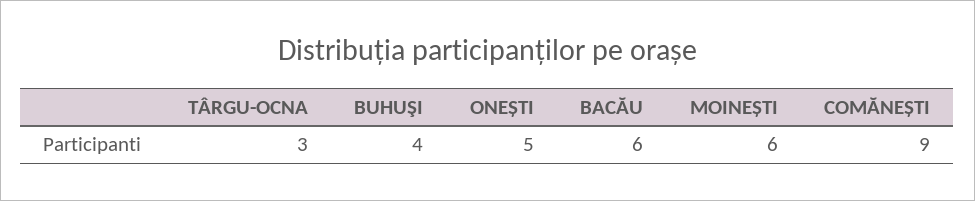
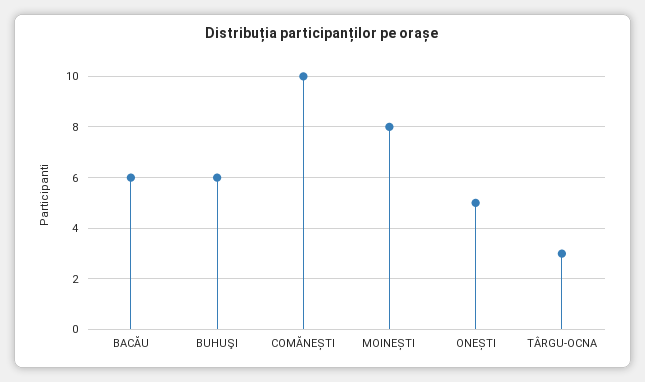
  {
    "TÂRGU-OCNA": 3,
-   "BUHUŞI": 4,
+   "BUHUŞI": 6,
    "ONEȘTI": 5,
    "BACĂU": 6,
-   "MOINEȘTI": 6,
+   "MOINEȘTI": 8,
-   "COMĂNEȘTI": 9
+   "COMĂNEȘTI": 10
  }

